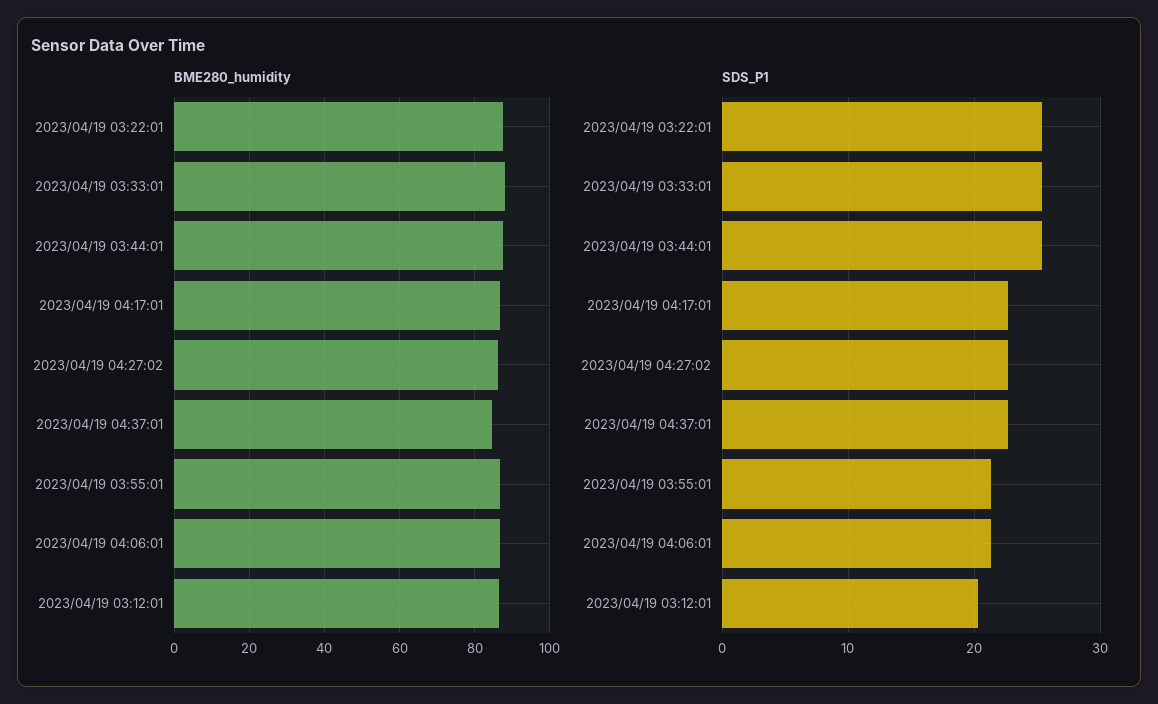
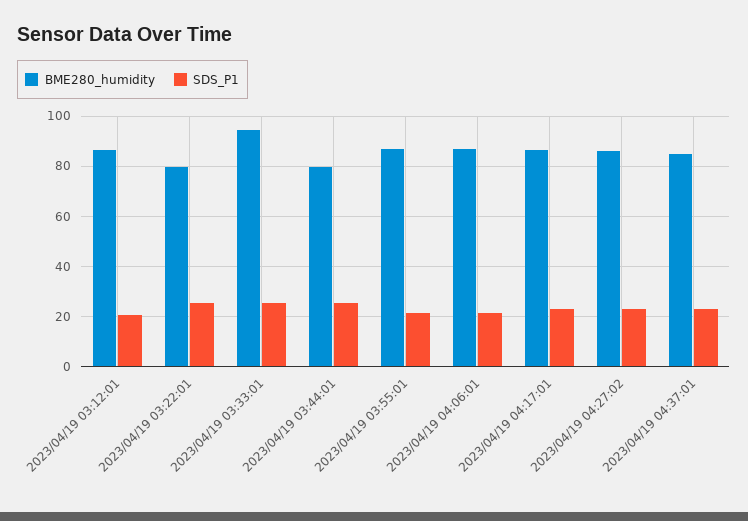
  {
    "BME280_humidity": {
-     "2023/04/19 03:22:01": 88,
+     "2023/04/19 03:22:01": 80,
-     "2023/04/19 03:33:01": 88,
+     "2023/04/19 03:33:01": 95,
-     "2023/04/19 03:44:01": 88,
+     "2023/04/19 03:44:01": 80,
      "2023/04/19 04:17:01": 86,
      "2023/04/19 04:27:02": 86,
      "2023/04/19 04:37:01": 84,
      "2023/04/19 03:55:01": 86,
      "2023/04/19 04:06:01": 86,
      "2023/04/19 03:12:01": 86
    },
    "SDS_P1": {
      "2023/04/19 03:22:01": 25,
      "2023/04/19 03:33:01": 25,
      "2023/04/19 03:44:01": 25,
      "2023/04/19 04:17:01": 23,
      "2023/04/19 04:27:02": 23,
      "2023/04/19 04:37:01": 23,
      "2023/04/19 03:55:01": 21,
      "2023/04/19 04:06:01": 21,
      "2023/04/19 03:12:01": 20
    }
  }

